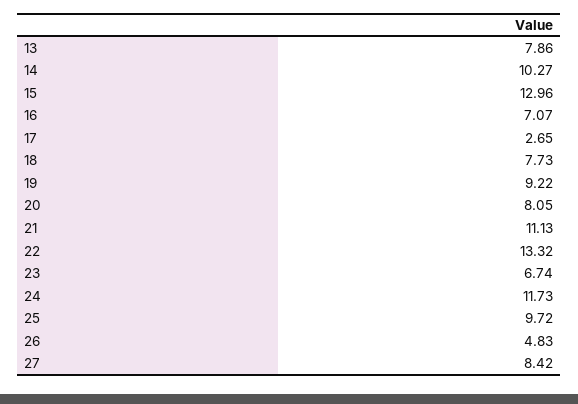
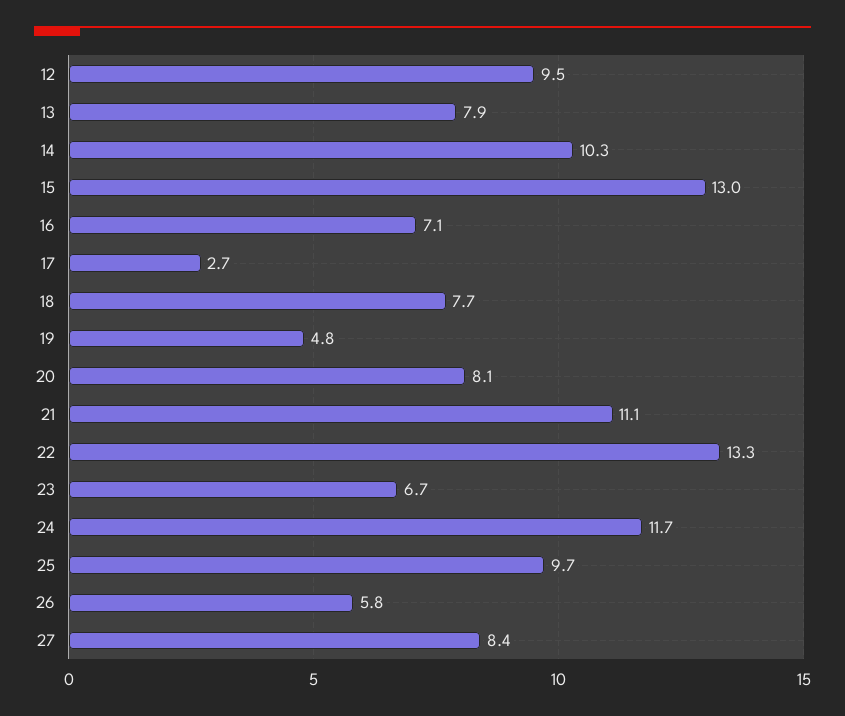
  {
    "13": 7.86,
    "14": 10.27,
    "15": 12.96,
    "16": 7.07,
    "17": 2.65,
    "18": 7.73,
-   "19": 9.22,
+   "19": 4.8,
    "20": 8.05,
    "21": 11.13,
    "22": 13.32,
    "23": 6.74,
    "24": 11.73,
    "25": 9.72,
-   "26": 4.83,
+   "26": 5.8,
-   "27": 8.42
+   "27": 8.42,
+   "12": 9.5
  }

